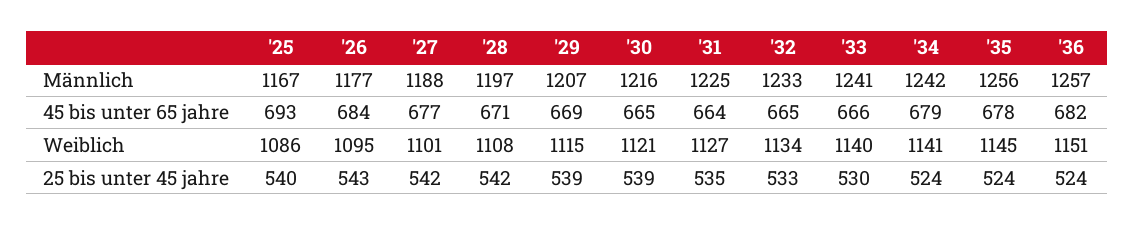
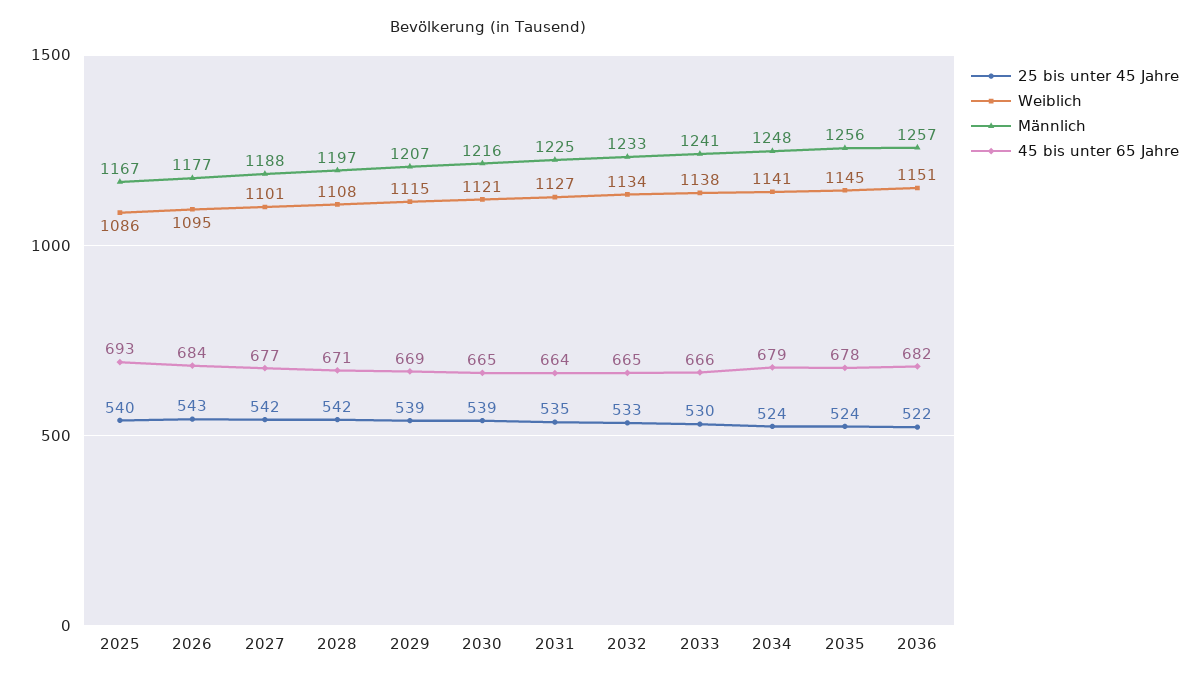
  {
    "Männlich": {
      "'25": 1167,
      "'26": 1177,
      "'27": 1188,
      "'28": 1197,
      "'29": 1207,
      "'30": 1216,
      "'31": 1225,
      "'32": 1233,
      "'33": 1241,
-     "'34": 1242,
+     "'34": 1248,
      "'35": 1256,
      "'36": 1257
    },
    "45 bis unter 65 jahre": {
      "'25": 693,
      "'26": 684,
      "'27": 677,
      "'28": 671,
      "'29": 669,
      "'30": 665,
      "'31": 664,
      "'32": 665,
      "'33": 666,
      "'34": 679,
      "'35": 678,
      "'36": 682
    },
    "Weiblich": {
      "'25": 1086,
      "'26": 1095,
      "'27": 1101,
      "'28": 1108,
      "'29": 1115,
      "'30": 1121,
      "'31": 1127,
      "'32": 1134,
-     "'33": 1140,
+     "'33": 1138,
      "'34": 1141,
      "'35": 1145,
      "'36": 1151
    },
    "25 bis unter 45 jahre": {
      "'25": 540,
      "'26": 543,
      "'27": 542,
      "'28": 542,
      "'29": 539,
      "'30": 539,
      "'31": 535,
      "'32": 533,
      "'33": 530,
      "'34": 524,
      "'35": 524,
-     "'36": 524
+     "'36": 522
    }
  }

